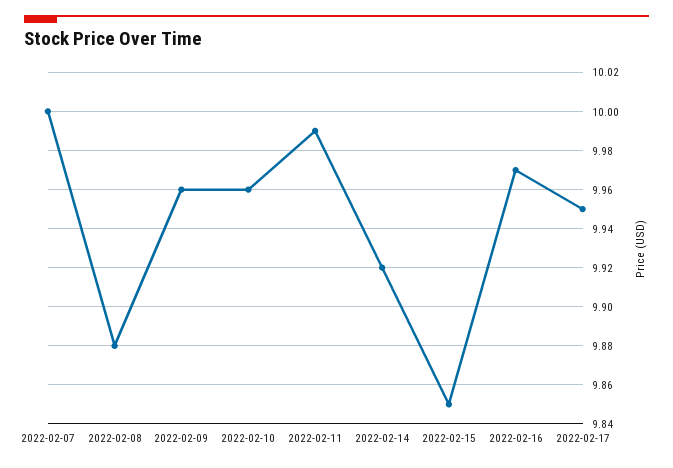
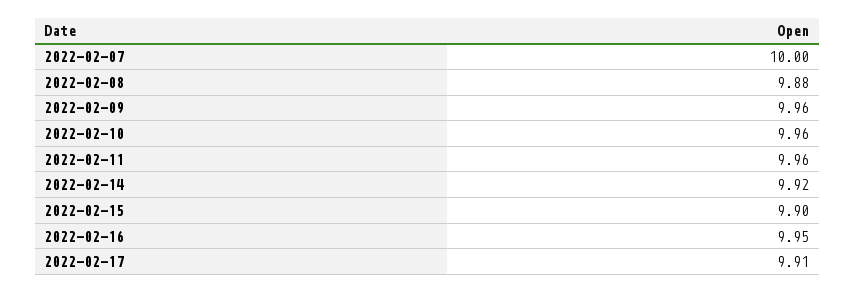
  {
    "2022-02-07": 10,
    "2022-02-08": 9.88,
    "2022-02-09": 9.96,
    "2022-02-10": 9.96,
-   "2022-02-11": 9.99,
+   "2022-02-11": 9.96,
    "2022-02-14": 9.92,
-   "2022-02-15": 9.85,
+   "2022-02-15": 9.9,
-   "2022-02-16": 9.97,
+   "2022-02-16": 9.95,
-   "2022-02-17": 9.95
+   "2022-02-17": 9.91
  }

